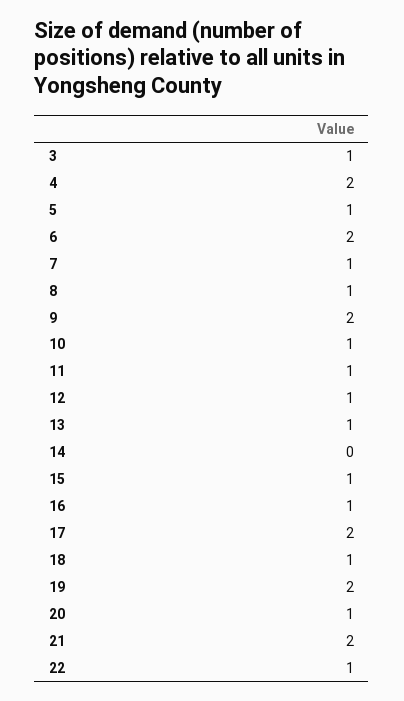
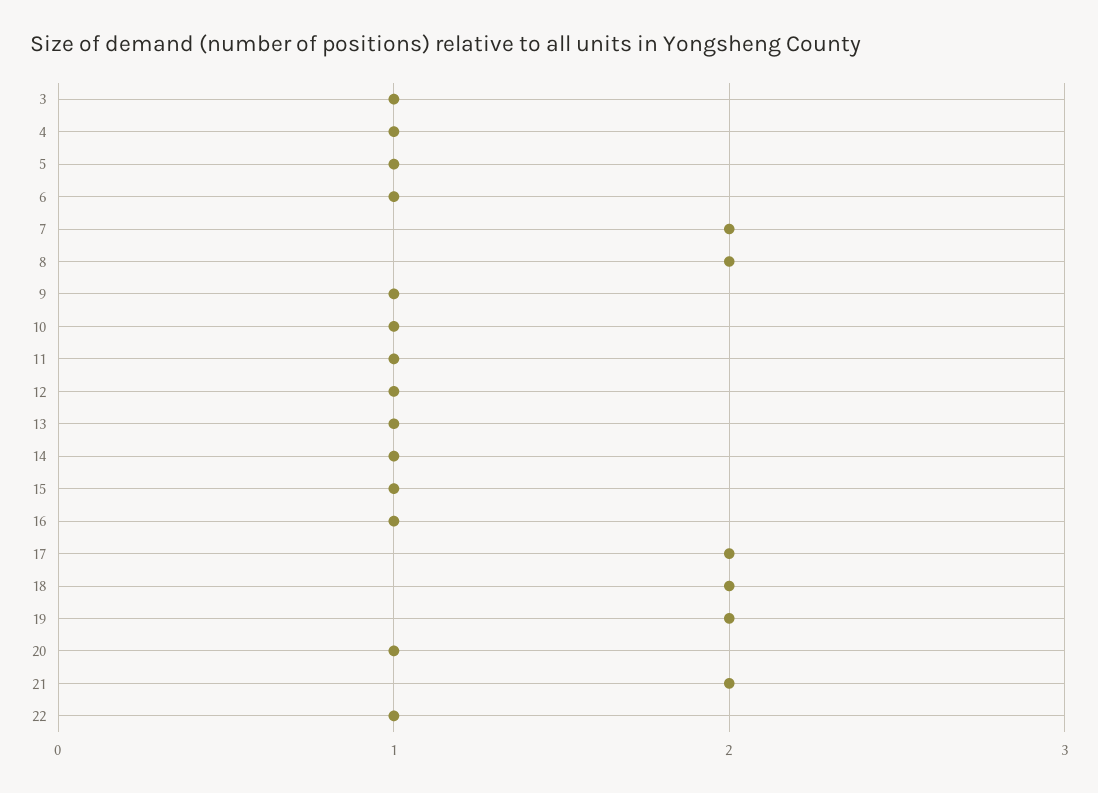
  {
    "3": 1,
-   "4": 2,
+   "4": 1,
    "5": 1,
-   "6": 2,
+   "6": 1,
-   "7": 1,
+   "7": 2,
-   "8": 1,
+   "8": 2,
-   "9": 2,
+   "9": 1,
    "10": 1,
    "11": 1,
    "12": 1,
    "13": 1,
-   "14": 0,
+   "14": 1,
    "15": 1,
    "16": 1,
    "17": 2,
-   "18": 1,
+   "18": 2,
    "19": 2,
    "20": 1,
    "21": 2,
    "22": 1
  }

